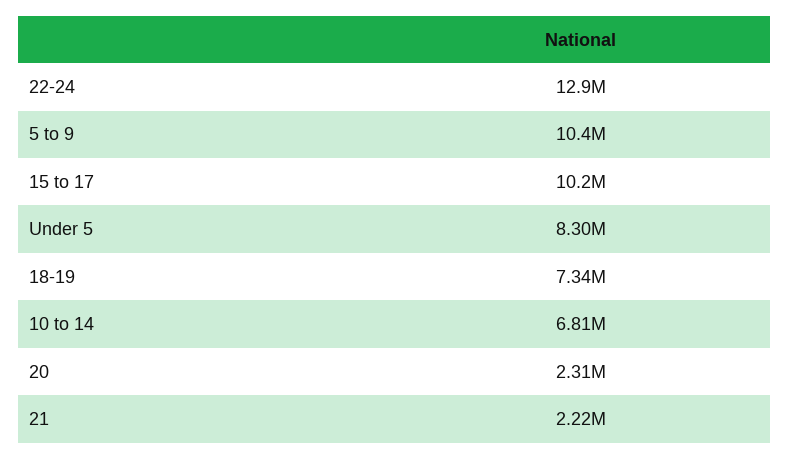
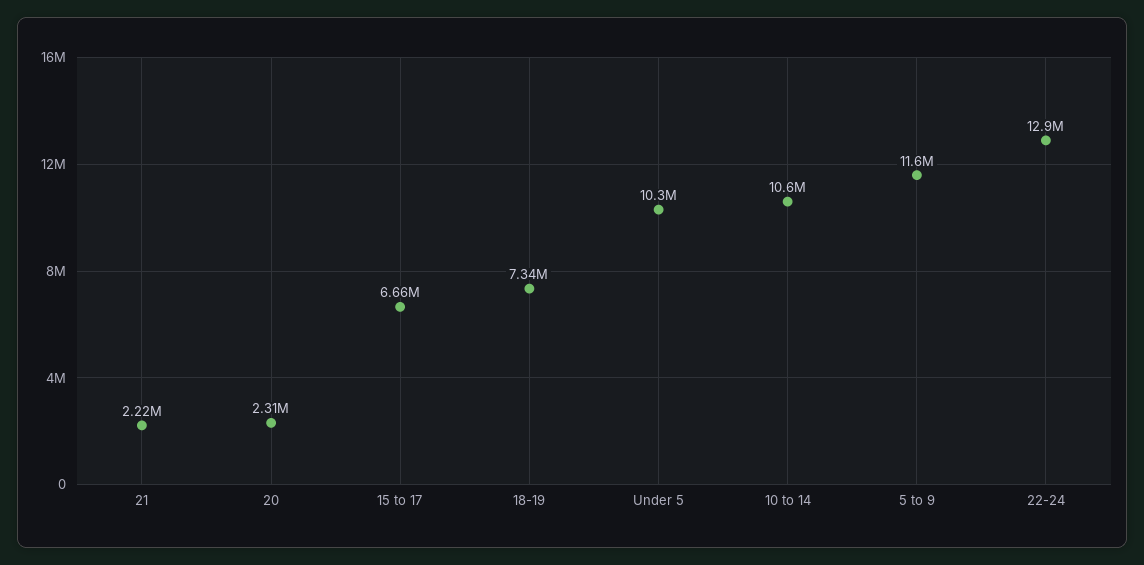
  {
    "22-24": 12900000,
-   "5 to 9": 10400000,
+   "5 to 9": 11600000,
-   "15 to 17": 10200000,
+   "15 to 17": 6660000,
-   "Under 5": 8300000,
+   "Under 5": 10300000,
    "18-19": 7340000,
-   "10 to 14": 6810000,
+   "10 to 14": 10600000,
    "20": 2310000,
    "21": 2220000
  }

